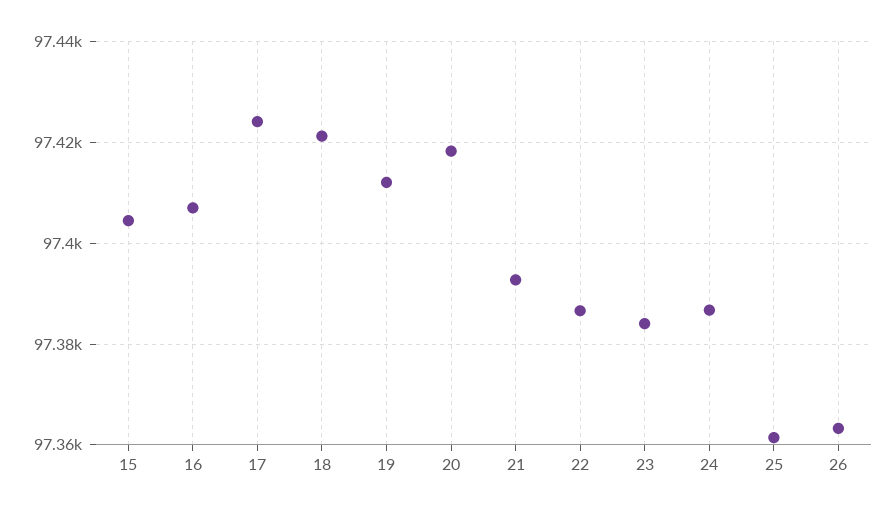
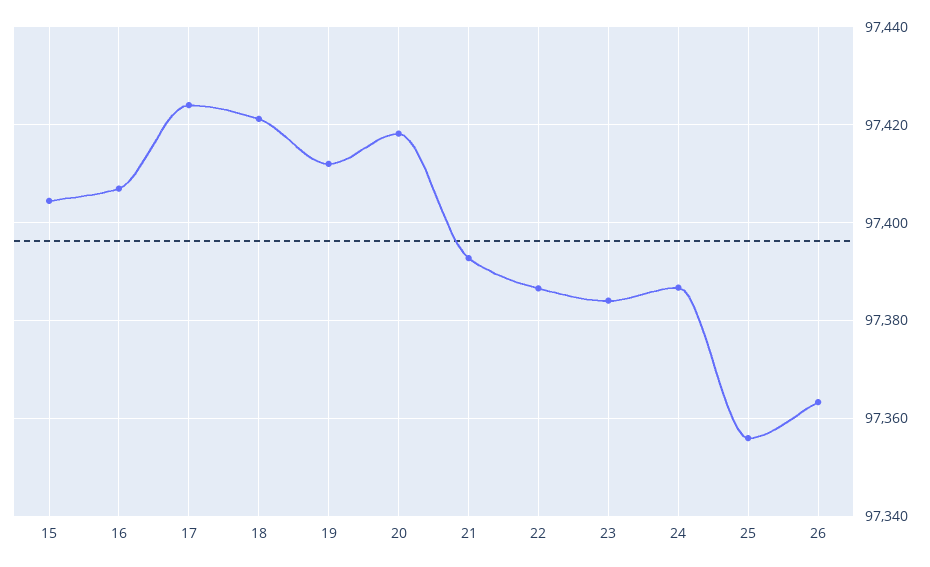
  {
    "15": 97404,
    "16": 97406,
    "17": 97424,
    "18": 97422,
    "19": 97412,
    "20": 97418,
    "21": 97392,
    "22": 97386,
    "23": 97384,
    "24": 97386,
-   "25": 97362,
+   "25": 97356,
    "26": 97364
  }

